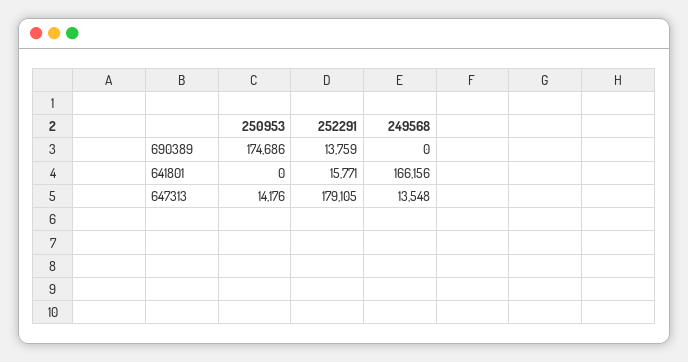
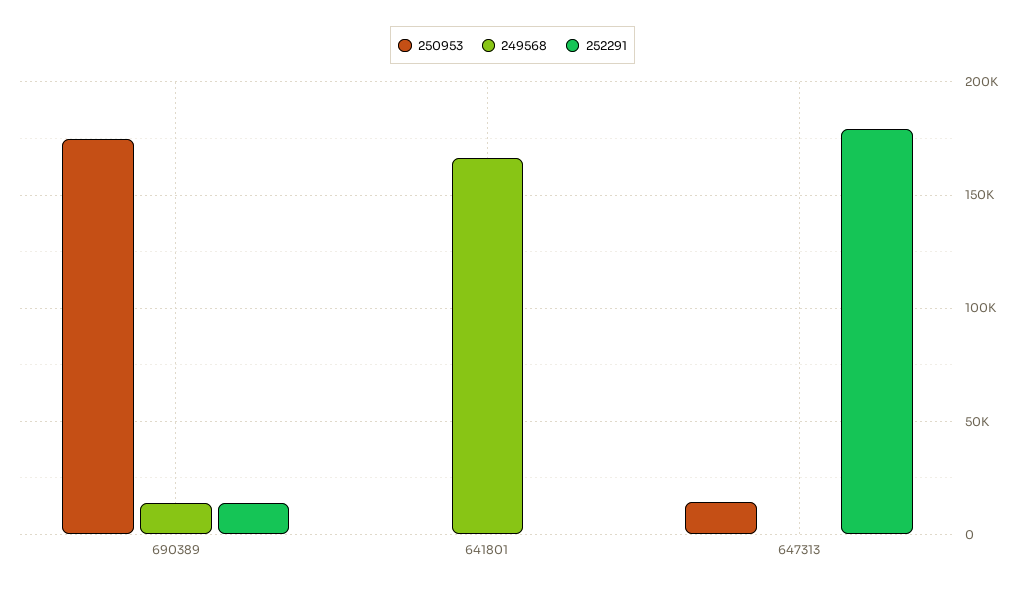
  {
    "250953": {
      "690389": 174686,
      "641801": 0,
      "647313": 14176
    },
    "252291": {
      "690389": 13759,
-     "641801": 15771,
+     "641801": 0,
      "647313": 179105
    },
    "249568": {
-     "690389": 0,
+     "690389": 15000,
      "641801": 166156,
-     "647313": 13548
+     "647313": 0
    }
  }

